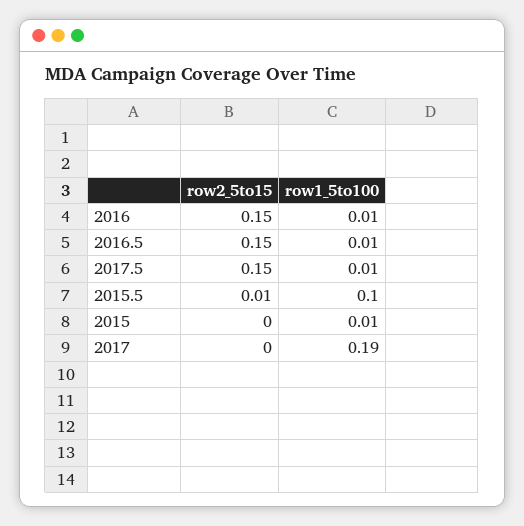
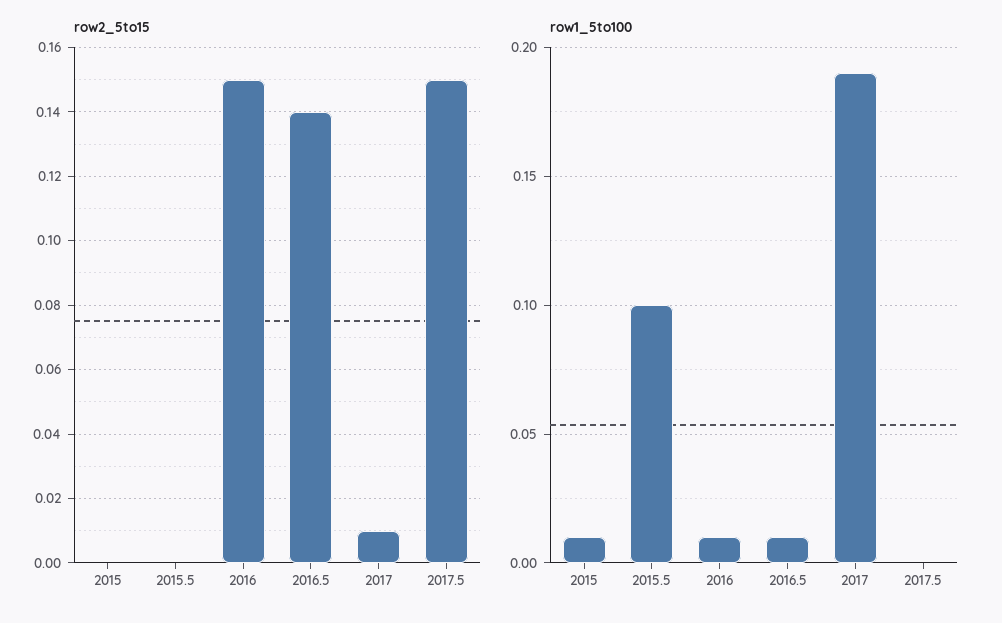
  {
    "row2_5to15": {
      "2016": 0.15,
-     "2016.5": 0.15,
+     "2016.5": 0.14,
      "2017.5": 0.15,
-     "2015.5": 0.01,
+     "2015.5": 0,
      "2015": 0,
-     "2017": 0
+     "2017": 0.01
    },
    "row1_5to100": {
      "2016": 0.01,
      "2016.5": 0.01,
-     "2017.5": 0.01,
+     "2017.5": 0,
      "2015.5": 0.1,
      "2015": 0.01,
      "2017": 0.19
    }
  }

